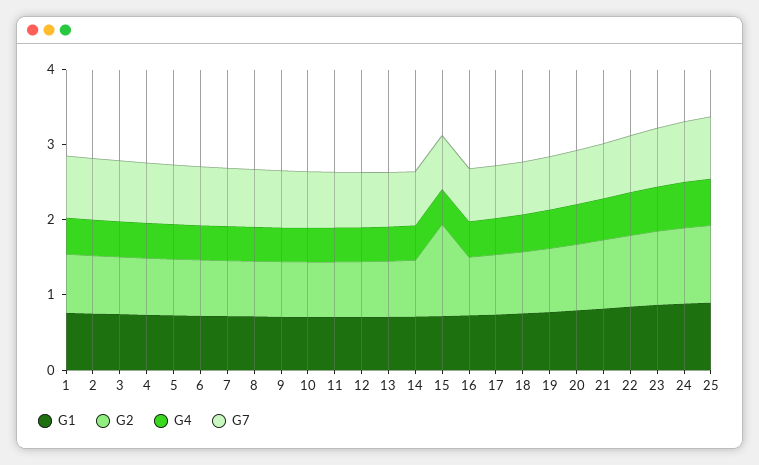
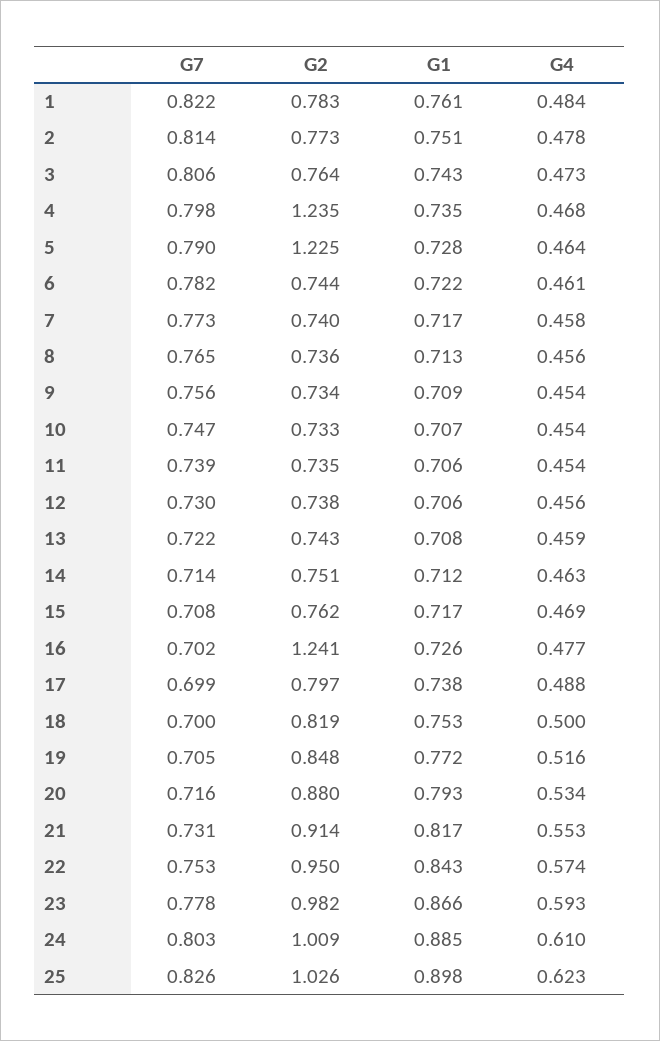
  {
    "G1": {
      "1": 0.761,
      "2": 0.751,
      "3": 0.743,
      "4": 0.735,
      "5": 0.728,
      "6": 0.722,
      "7": 0.717,
      "8": 0.713,
      "9": 0.709,
      "10": 0.707,
      "11": 0.706,
      "12": 0.706,
      "13": 0.708,
      "14": 0.712,
      "15": 0.717,
      "16": 0.726,
      "17": 0.738,
      "18": 0.753,
      "19": 0.772,
      "20": 0.793,
      "21": 0.817,
      "22": 0.843,
      "23": 0.866,
      "24": 0.885,
      "25": 0.898
    },
    "G2": {
      "1": 0.783,
      "2": 0.773,
      "3": 0.764,
-     "4": 0.8,
+     "4": 1.235,
-     "5": 0.8,
+     "5": 1.225,
      "6": 0.744,
      "7": 0.74,
      "8": 0.736,
      "9": 0.734,
      "10": 0.733,
      "11": 0.735,
      "12": 0.738,
      "13": 0.743,
      "14": 0.751,
-     "15": 1.2,
+     "15": 0.762,
-     "16": 0.8,
+     "16": 1.241,
      "17": 0.797,
      "18": 0.819,
      "19": 0.848,
      "20": 0.88,
      "21": 0.914,
      "22": 0.95,
      "23": 0.982,
      "24": 1.009,
      "25": 1.026
    },
    "G4": {
      "1": 0.484,
      "2": 0.478,
      "3": 0.473,
      "4": 0.468,
      "5": 0.464,
      "6": 0.461,
      "7": 0.458,
      "8": 0.456,
      "9": 0.454,
      "10": 0.454,
      "11": 0.454,
      "12": 0.456,
      "13": 0.459,
      "14": 0.463,
      "15": 0.469,
      "16": 0.477,
      "17": 0.488,
      "18": 0.5,
      "19": 0.516,
      "20": 0.534,
      "21": 0.553,
      "22": 0.574,
      "23": 0.593,
      "24": 0.61,
      "25": 0.623
    },
    "G7": {
      "1": 0.822,
      "2": 0.814,
      "3": 0.806,
      "4": 0.798,
      "5": 0.79,
      "6": 0.782,
      "7": 0.773,
      "8": 0.765,
      "9": 0.756,
      "10": 0.747,
      "11": 0.739,
      "12": 0.73,
      "13": 0.722,
      "14": 0.714,
      "15": 0.708,
      "16": 0.702,
      "17": 0.699,
      "18": 0.7,
      "19": 0.705,
      "20": 0.716,
      "21": 0.731,
      "22": 0.753,
      "23": 0.778,
      "24": 0.803,
      "25": 0.826
    }
  }

